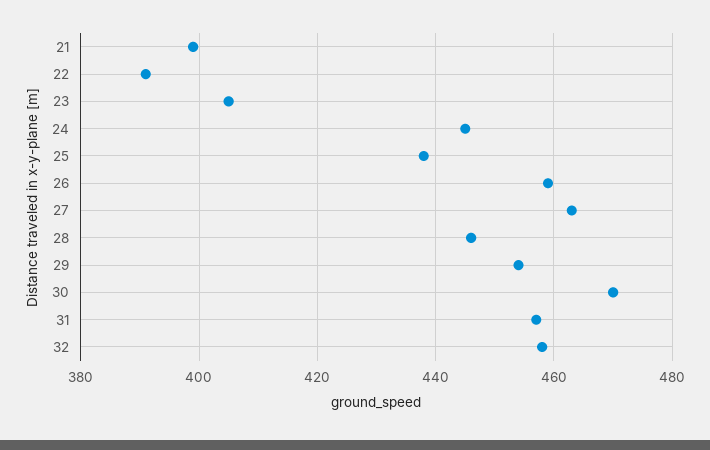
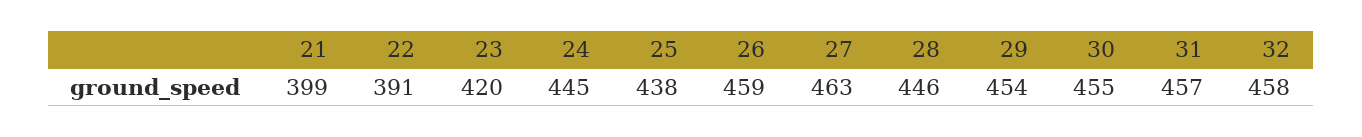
  {
    "21": 399,
    "22": 391,
-   "23": 405,
+   "23": 420,
    "24": 445,
    "25": 438,
    "26": 459,
    "27": 463,
    "28": 446,
    "29": 454,
-   "30": 470,
+   "30": 455,
    "31": 457,
    "32": 458
  }

